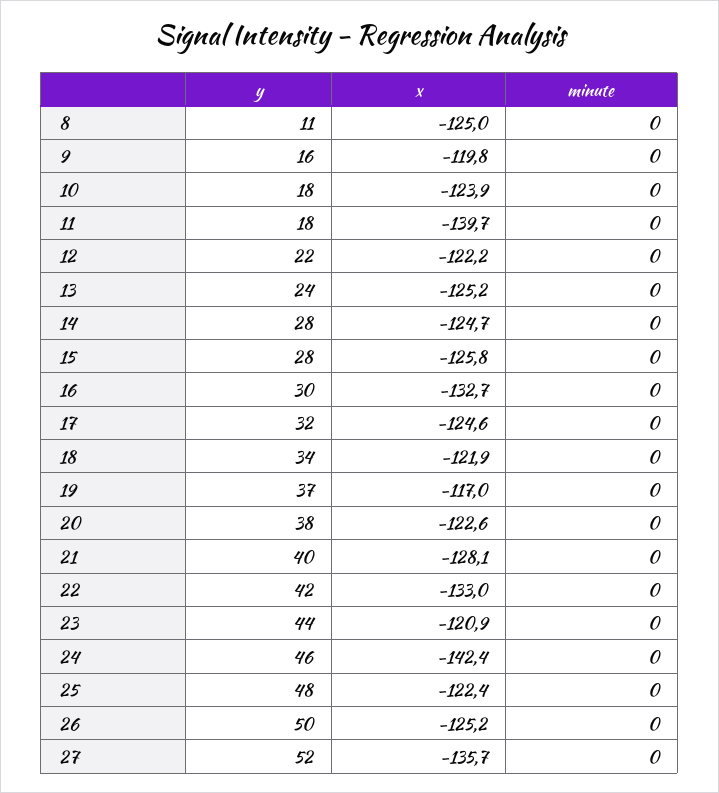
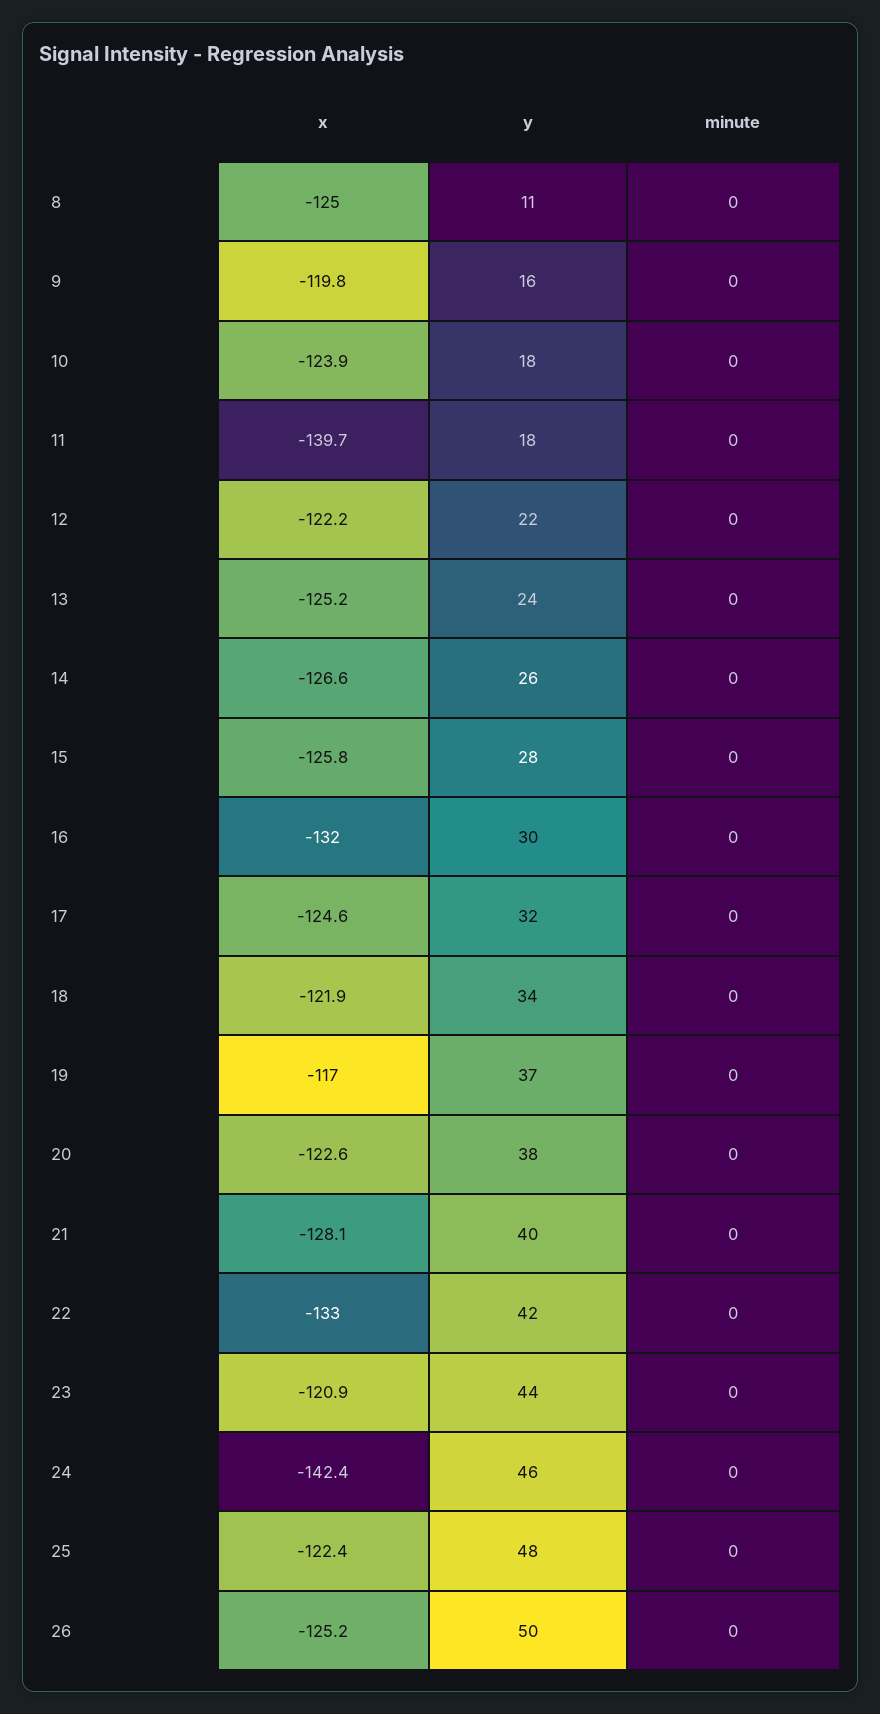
  {
    "y": {
      "8": 11,
      "9": 16,
      "10": 18,
      "11": 18,
      "12": 22,
      "13": 24,
-     "14": 28,
+     "14": 26,
      "15": 28,
      "16": 30,
      "17": 32,
      "18": 34,
      "19": 37,
      "20": 38,
      "21": 40,
      "22": 42,
      "23": 44,
      "24": 46,
      "25": 48,
-     "26": 50,
+     "26": 50
-     "27": 52
    },
    "x": {
      "8": -125,
      "9": -119.8,
      "10": -123.9,
      "11": -139.7,
      "12": -122.2,
      "13": -125.2,
-     "14": -124.7,
+     "14": -126.6,
      "15": -125.8,
-     "16": -132.7,
+     "16": -132,
      "17": -124.6,
      "18": -121.9,
      "19": -117,
      "20": -122.6,
      "21": -128.1,
      "22": -133,
      "23": -120.9,
      "24": -142.4,
      "25": -122.4,
-     "26": -125.2,
+     "26": -125.2
-     "27": -135.7
    },
    "minute": {
      "8": 0,
      "9": 0,
      "10": 0,
      "11": 0,
      "12": 0,
      "13": 0,
      "14": 0,
      "15": 0,
      "16": 0,
      "17": 0,
      "18": 0,
      "19": 0,
      "20": 0,
      "21": 0,
      "22": 0,
      "23": 0,
      "24": 0,
      "25": 0,
-     "26": 0,
+     "26": 0
-     "27": 0
    }
  }

